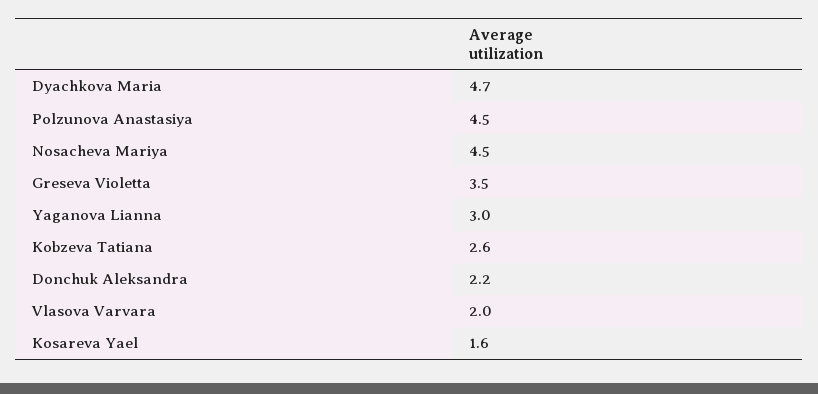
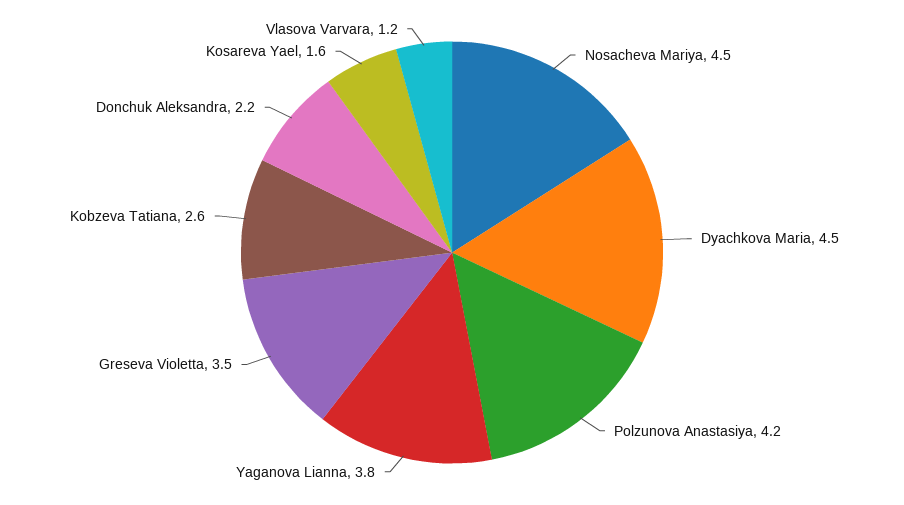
  {
-   "Dyachkova Maria": 4.7,
+   "Dyachkova Maria": 4.5,
-   "Polzunova Anastasiya": 4.5,
+   "Polzunova Anastasiya": 4.2,
    "Nosacheva Mariya": 4.5,
    "Greseva Violetta": 3.5,
-   "Yaganova Lianna": 3,
+   "Yaganova Lianna": 3.8,
    "Kobzeva Tatiana": 2.6,
    "Donchuk Aleksandra": 2.2,
-   "Vlasova Varvara": 2,
+   "Vlasova Varvara": 1.2,
    "Kosareva Yael": 1.6
  }

